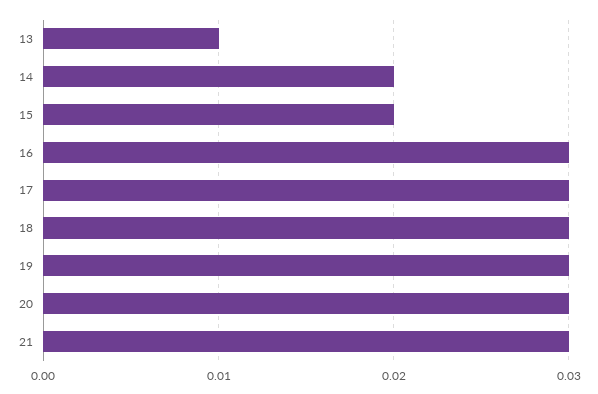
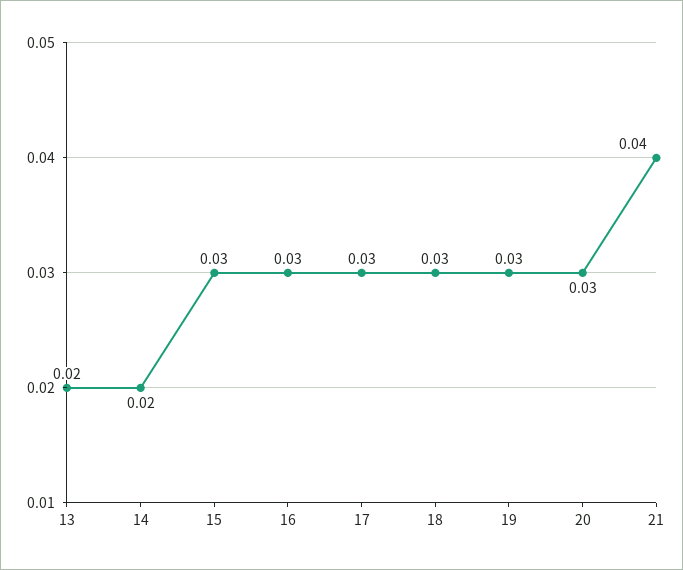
  {
-   "13": 0.01,
+   "13": 0.02,
    "14": 0.02,
-   "15": 0.02,
+   "15": 0.03,
    "16": 0.03,
    "17": 0.03,
    "18": 0.03,
    "19": 0.03,
    "20": 0.03,
-   "21": 0.03
+   "21": 0.04
  }

